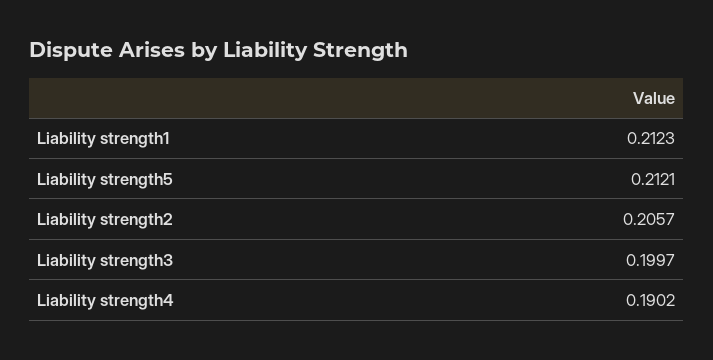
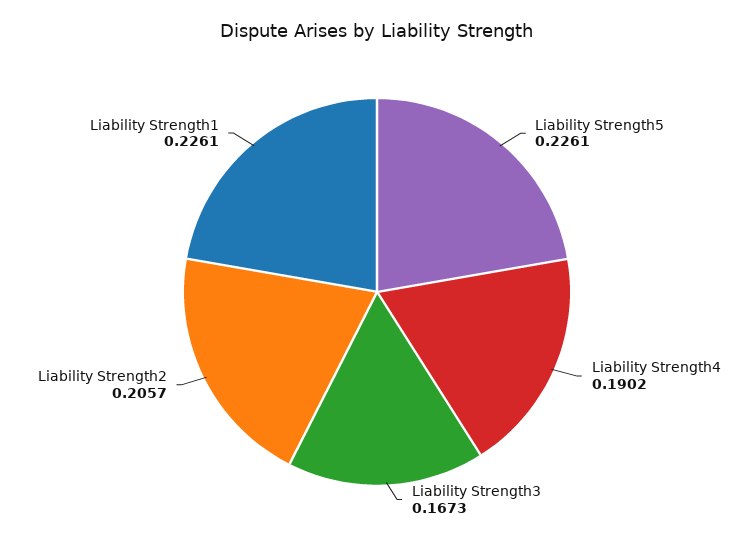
  {
-   "Liability strength1": 0.2123,
+   "Liability strength1": 0.2261,
-   "Liability strength5": 0.2121,
+   "Liability strength5": 0.2261,
    "Liability strength2": 0.2057,
-   "Liability strength3": 0.1997,
+   "Liability strength3": 0.1673,
    "Liability strength4": 0.1902
  }

